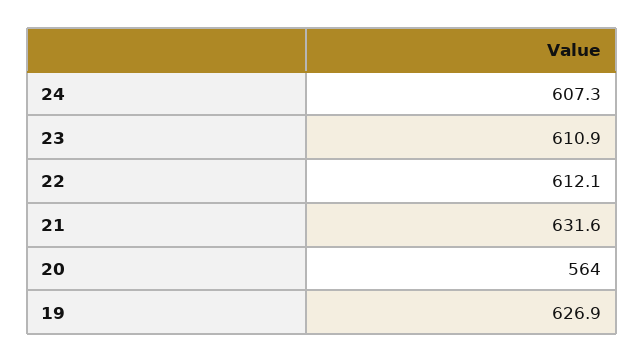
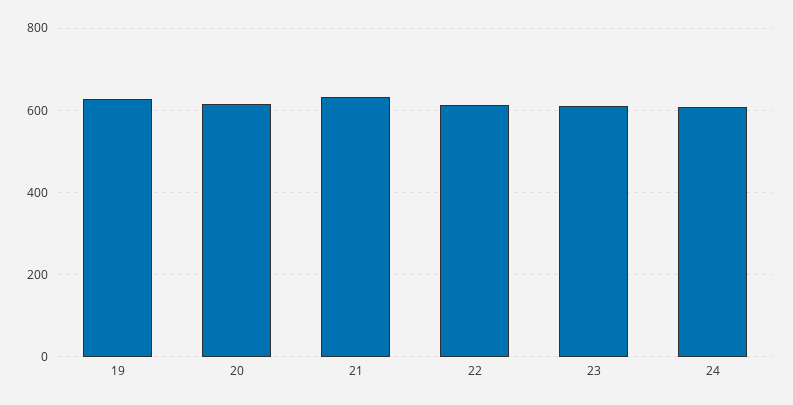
  {
    "24": 607.3,
    "23": 610.9,
    "22": 612.1,
    "21": 631.6,
-   "20": 564,
+   "20": 620,
    "19": 626.9
  }

